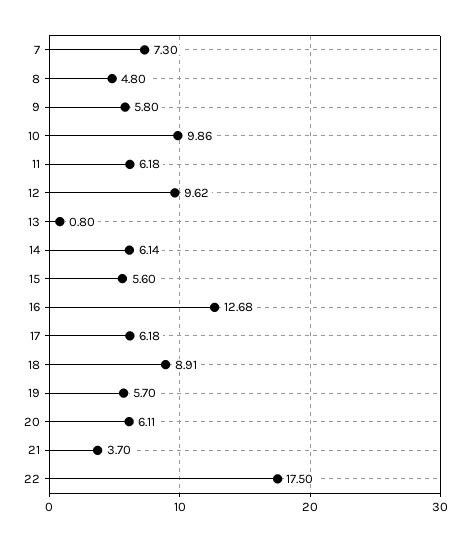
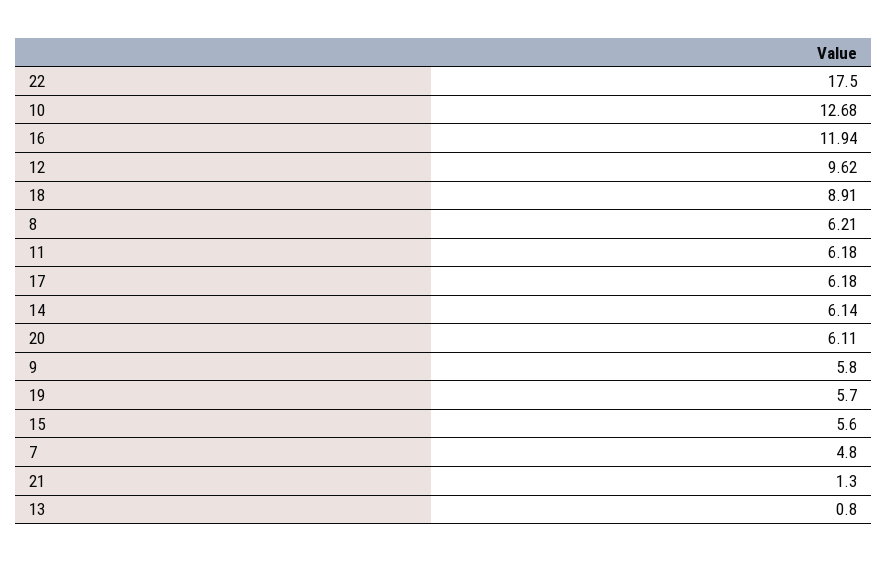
  {
-   "7": 7.3,
+   "7": 4.8,
-   "8": 4.8,
+   "8": 6.21,
    "9": 5.8,
-   "10": 9.86,
+   "10": 12.68,
    "11": 6.18,
    "12": 9.62,
    "13": 0.8,
    "14": 6.14,
    "15": 5.6,
-   "16": 12.68,
+   "16": 11.94,
    "17": 6.18,
    "18": 8.91,
    "19": 5.7,
    "20": 6.11,
-   "21": 3.7,
+   "21": 1.3,
    "22": 17.5
  }

